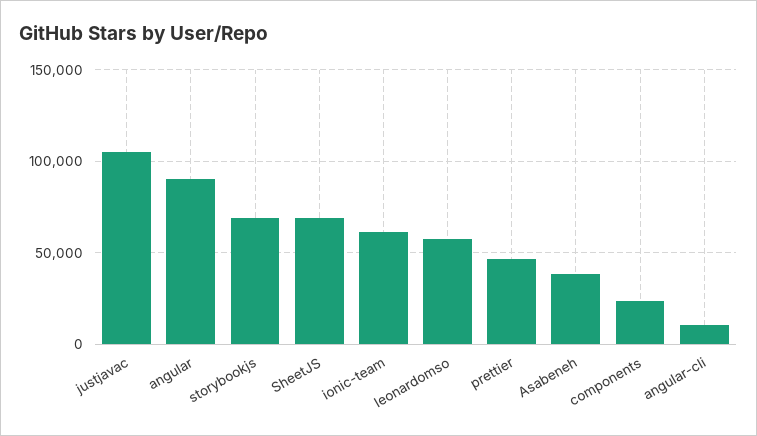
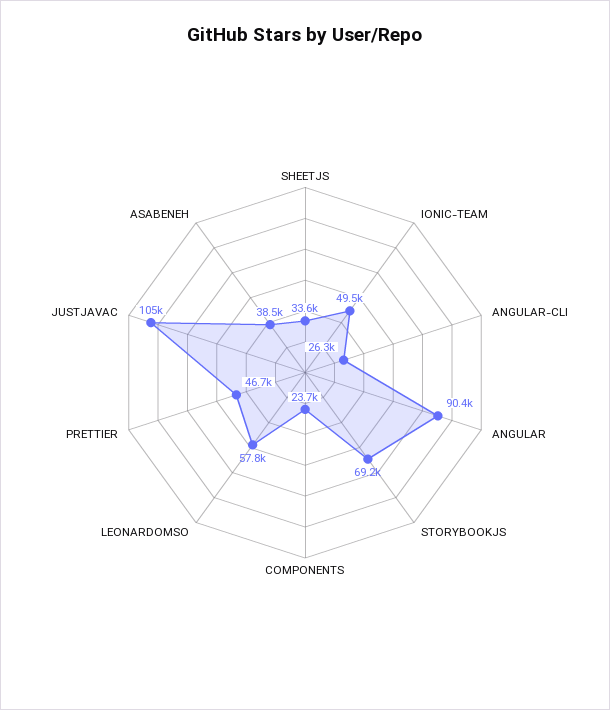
  {
    "justjavac": 105000,
    "angular": 90400,
    "storybookjs": 69200,
-   "SheetJS": 70000,
+   "SheetJS": 33600,
-   "ionic-team": 60000,
+   "ionic-team": 49500,
    "leonardomso": 57800,
    "prettier": 46700,
    "Asabeneh": 38500,
    "components": 23700,
-   "angular-cli": 10000
+   "angular-cli": 26300
  }

